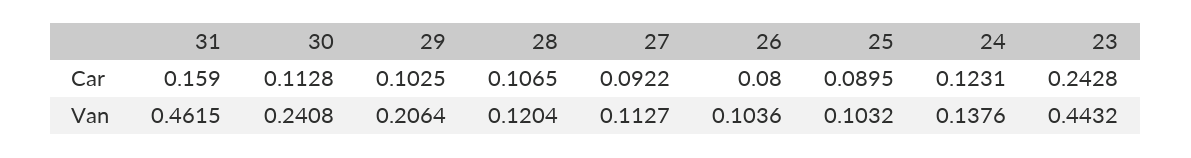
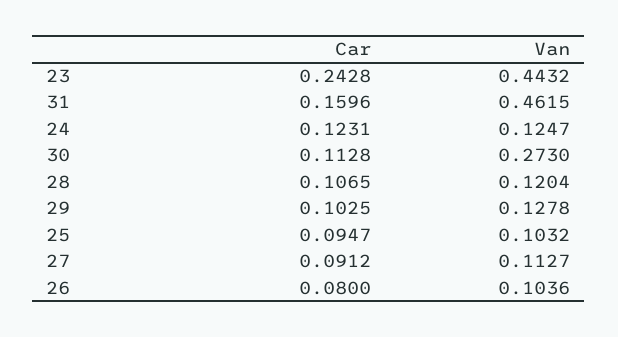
  {
    "31": {
-     "Car": 0.159,
+     "Car": 0.1596,
      "Van": 0.4615
    },
    "30": {
      "Car": 0.1128,
-     "Van": 0.2408
+     "Van": 0.273
    },
    "29": {
      "Car": 0.1025,
-     "Van": 0.2064
+     "Van": 0.1278
    },
    "28": {
      "Car": 0.1065,
      "Van": 0.1204
    },
    "27": {
-     "Car": 0.0922,
+     "Car": 0.0912,
      "Van": 0.1127
    },
    "26": {
      "Car": 0.08,
      "Van": 0.1036
    },
    "25": {
-     "Car": 0.0895,
+     "Car": 0.0947,
      "Van": 0.1032
    },
    "24": {
      "Car": 0.1231,
-     "Van": 0.1376
+     "Van": 0.1247
    },
    "23": {
      "Car": 0.2428,
      "Van": 0.4432
    }
  }

